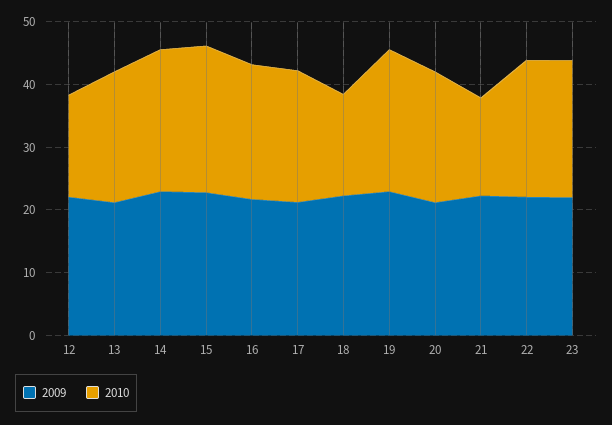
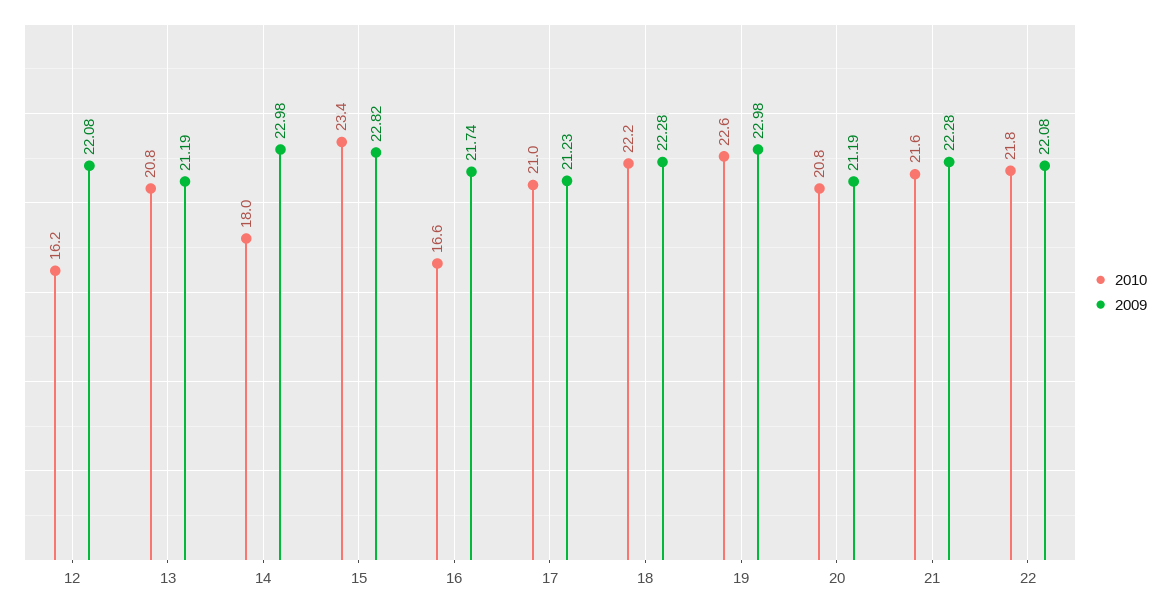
  {
    "2009": {
      "12": 22.08,
      "13": 21.19,
      "14": 22.98,
      "15": 22.82,
      "16": 21.74,
      "17": 21.23,
      "18": 22.28,
      "19": 22.98,
      "20": 21.19,
      "21": 22.28,
-     "22": 22.08,
+     "22": 22.08
-     "23": 22
    },
    "2010": {
      "12": 16.2,
      "13": 20.8,
-     "14": 22,
+     "14": 18,
      "15": 23.4,
-     "16": 22,
+     "16": 16.6,
      "17": 21,
-     "18": 16,
+     "18": 22.2,
      "19": 22.6,
      "20": 20.8,
-     "21": 16,
+     "21": 21.6,
-     "22": 21.8,
+     "22": 21.8
-     "23": 22
    }
  }

